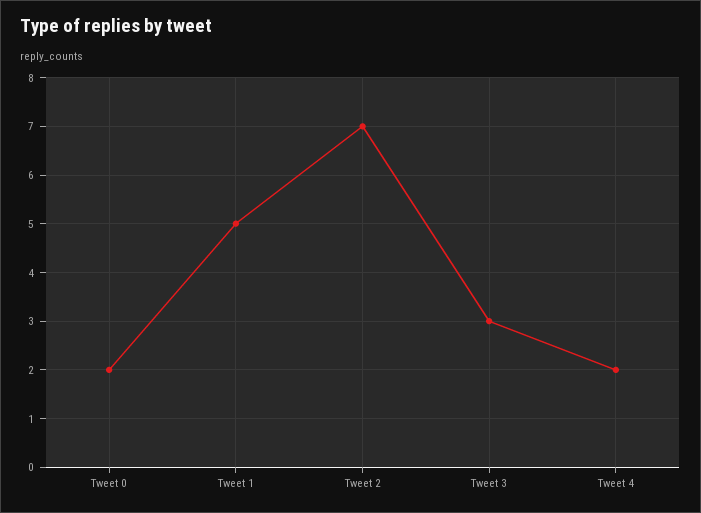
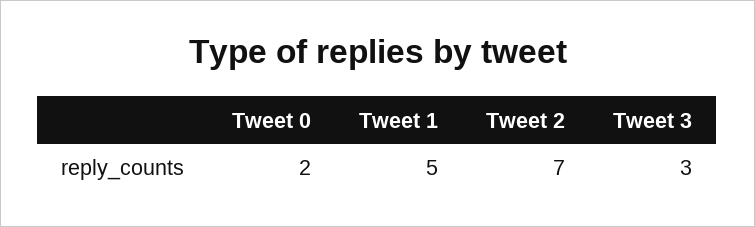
  {
    "Tweet 0": 2,
    "Tweet 1": 5,
    "Tweet 2": 7,
-   "Tweet 3": 3,
+   "Tweet 3": 3
-   "Tweet 4": 2
  }

